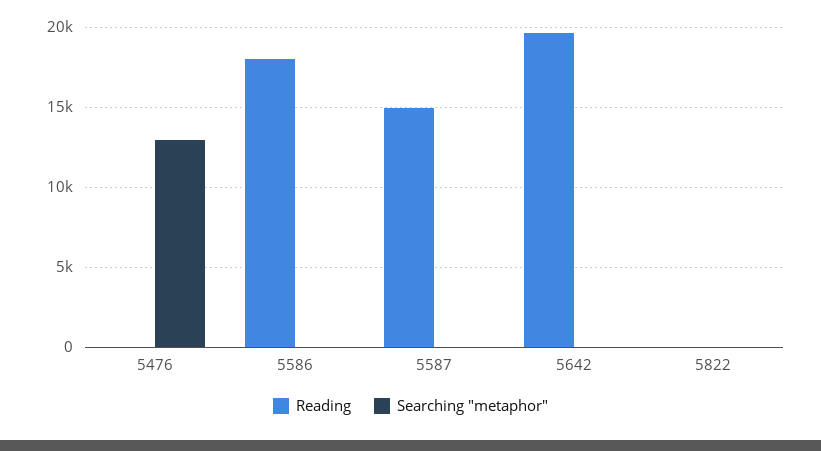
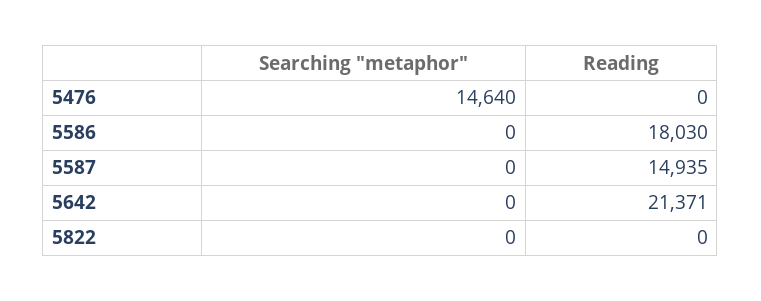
  {
    "Reading": {
      "5476": 0,
      "5586": 18030,
      "5587": 14935,
-     "5642": 19500,
+     "5642": 21371,
      "5822": 0
    },
    "Searching \"metaphor\"": {
-     "5476": 13000,
+     "5476": 14640,
      "5586": 0,
      "5587": 0,
      "5642": 0,
      "5822": 0
    }
  }

